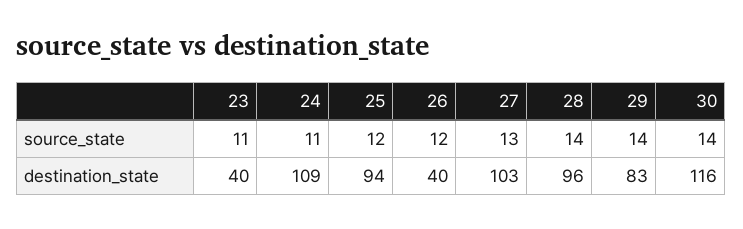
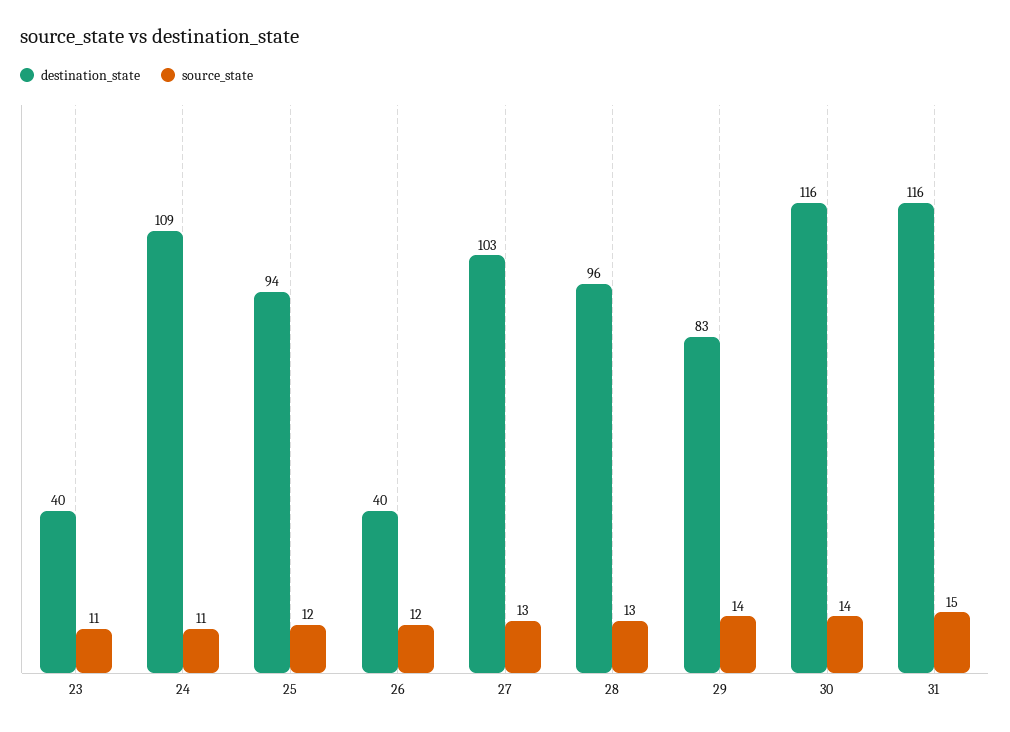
  {
    "source_state": {
      "23": 11,
      "24": 11,
      "25": 12,
      "26": 12,
      "27": 13,
-     "28": 14,
+     "28": 13,
      "29": 14,
-     "30": 14
+     "30": 14,
+     "31": 15
    },
    "destination_state": {
      "23": 40,
      "24": 109,
      "25": 94,
      "26": 40,
      "27": 103,
      "28": 96,
      "29": 83,
-     "30": 116
+     "30": 116,
+     "31": 116
    }
  }

